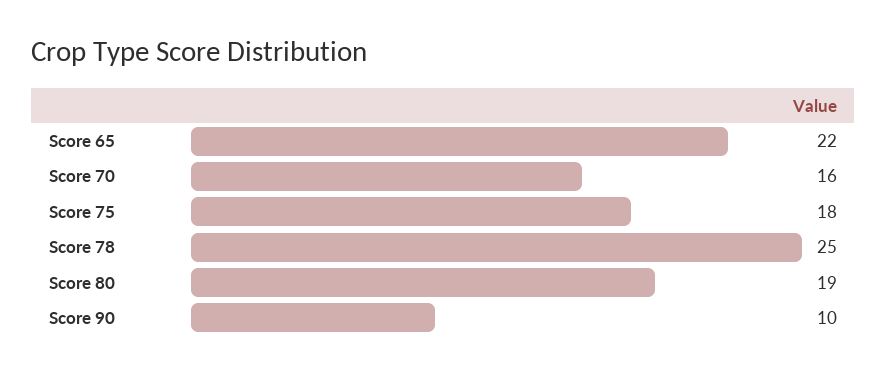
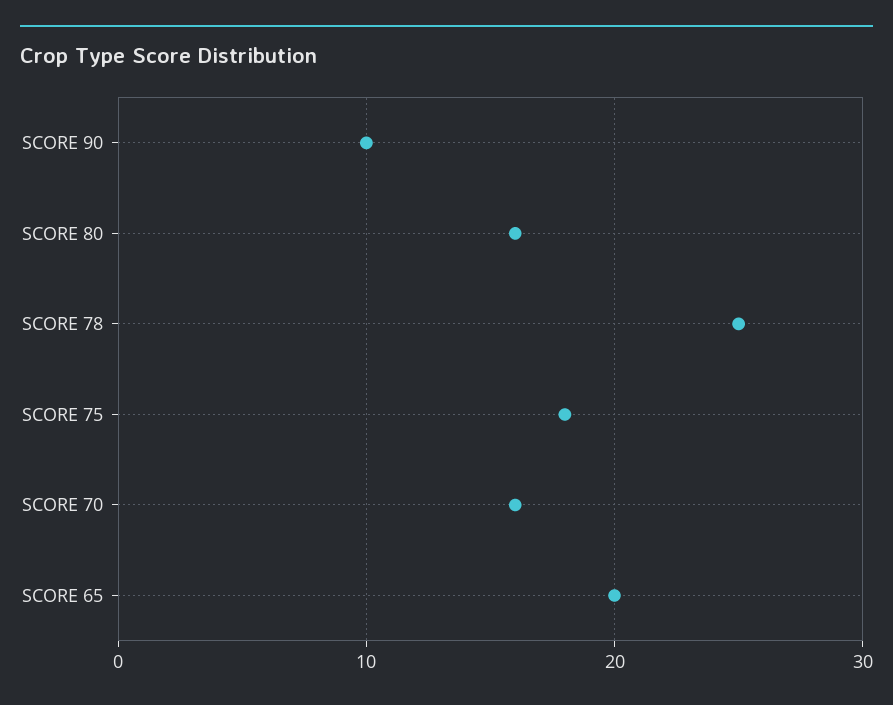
  {
-   "Score 65": 22,
+   "Score 65": 20,
    "Score 70": 16,
    "Score 75": 18,
    "Score 78": 25,
-   "Score 80": 19,
+   "Score 80": 16,
    "Score 90": 10
  }

